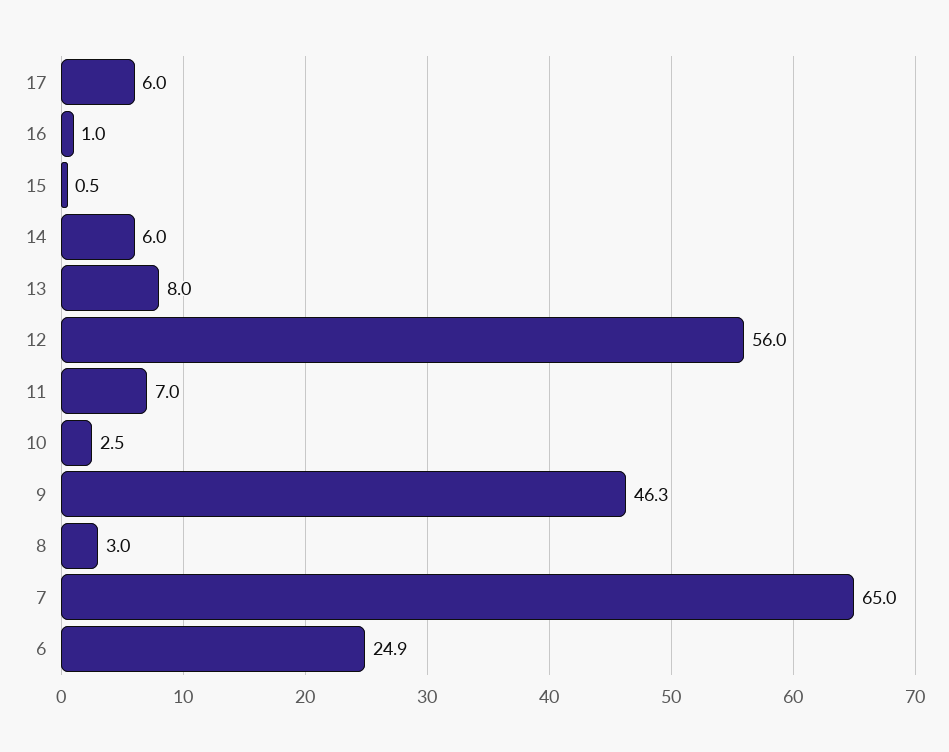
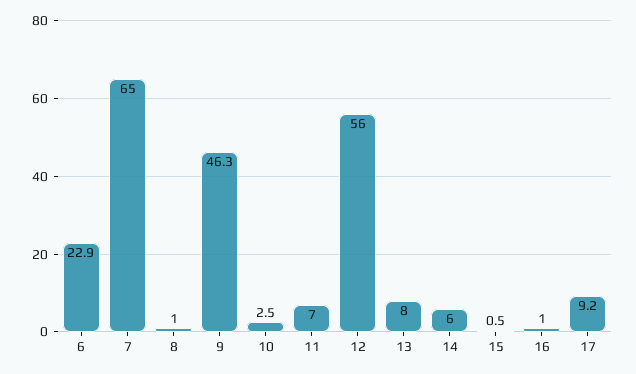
  {
-   "17": 6,
+   "17": 9.2,
    "16": 1,
    "15": 0.5,
    "14": 6,
    "13": 8,
    "12": 56,
    "11": 7,
    "10": 2.5,
    "9": 46.3,
-   "8": 3,
+   "8": 1,
    "7": 65,
-   "6": 24.9
+   "6": 22.9
  }

